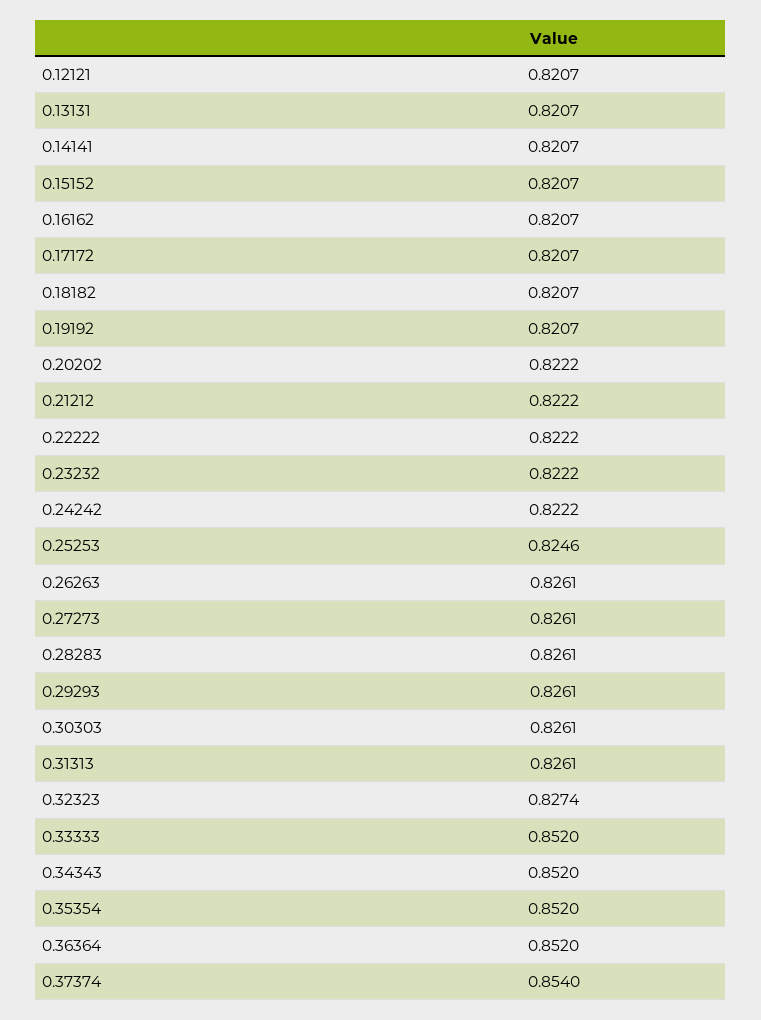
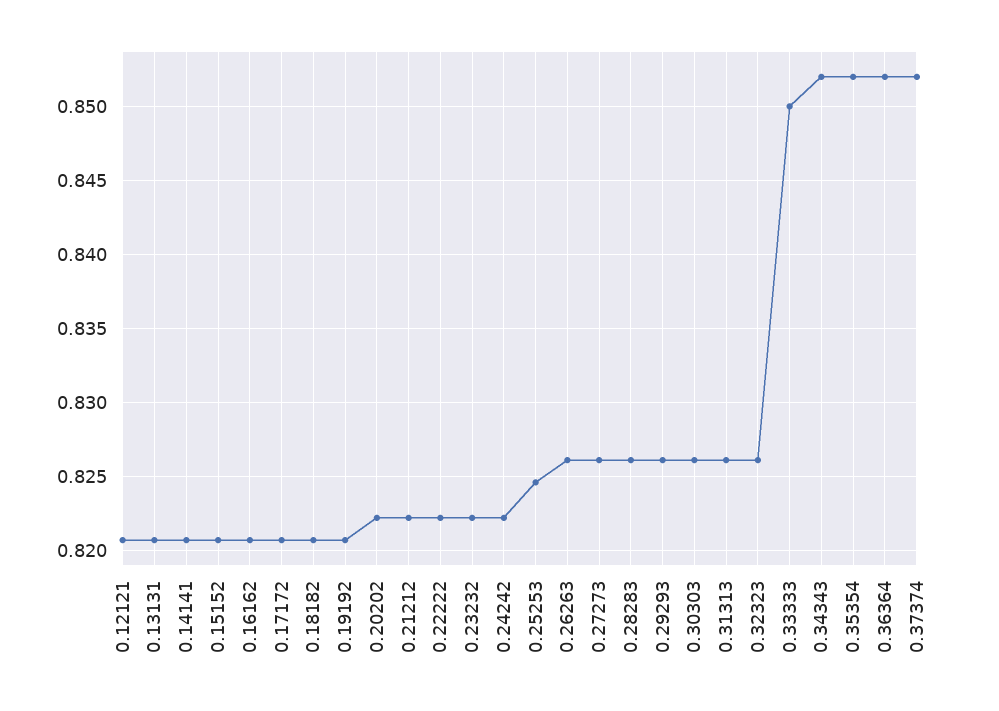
  {
    "0.12121": 0.8207,
    "0.13131": 0.8207,
    "0.14141": 0.8207,
    "0.15152": 0.8207,
    "0.16162": 0.8207,
    "0.17172": 0.8207,
    "0.18182": 0.8207,
    "0.19192": 0.8207,
    "0.20202": 0.8222,
    "0.21212": 0.8222,
    "0.22222": 0.8222,
    "0.23232": 0.8222,
    "0.24242": 0.8222,
    "0.25253": 0.8246,
    "0.26263": 0.8261,
    "0.27273": 0.8261,
    "0.28283": 0.8261,
    "0.29293": 0.8261,
    "0.30303": 0.8261,
    "0.31313": 0.8261,
-   "0.32323": 0.8274,
+   "0.32323": 0.826,
-   "0.33333": 0.852,
+   "0.33333": 0.85,
    "0.34343": 0.852,
    "0.35354": 0.852,
    "0.36364": 0.852,
-   "0.37374": 0.854
+   "0.37374": 0.852
  }

